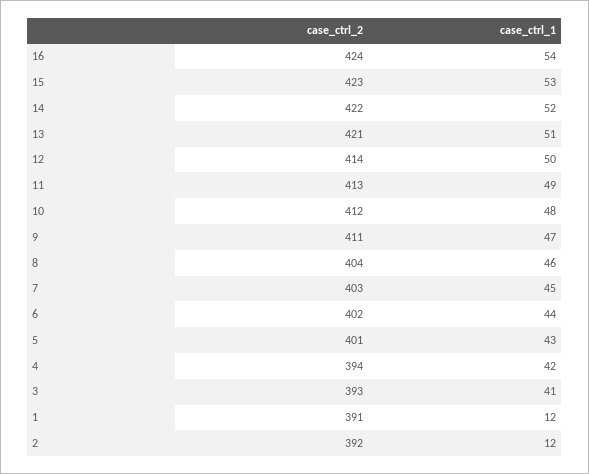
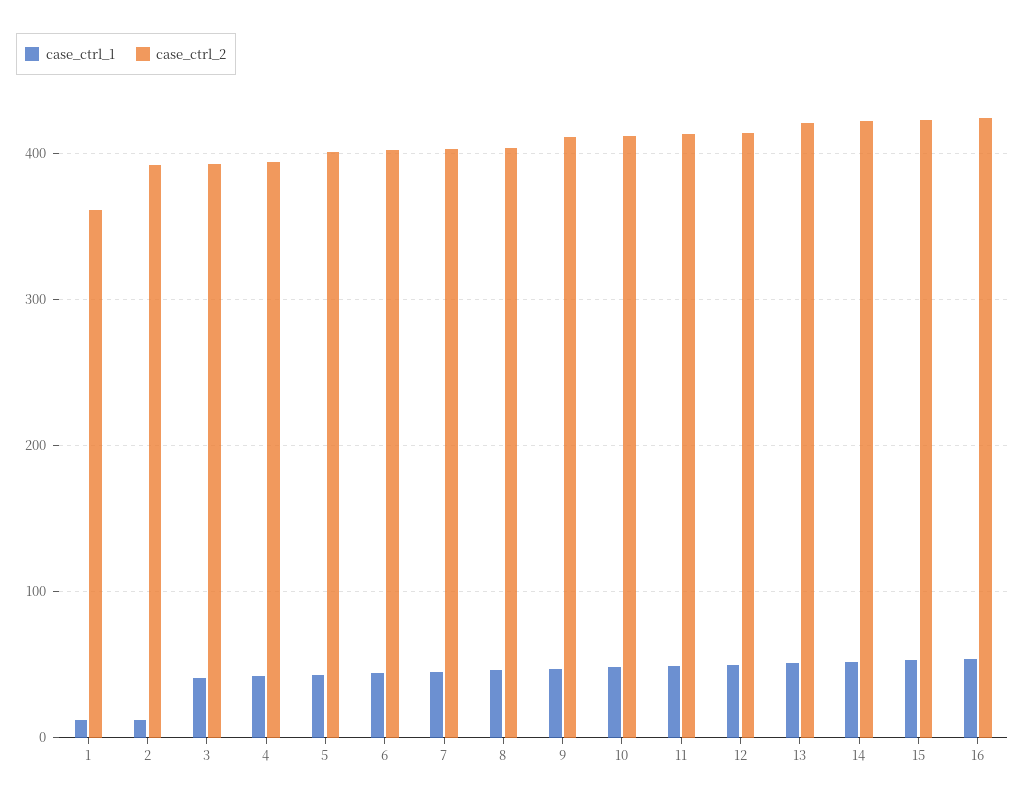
  {
    "case_ctrl_2": {
      "16": 424,
      "15": 423,
      "14": 422,
      "13": 421,
      "12": 414,
      "11": 413,
      "10": 412,
      "9": 411,
      "8": 404,
      "7": 403,
      "6": 402,
      "5": 401,
      "4": 394,
      "3": 393,
-     "1": 391,
+     "1": 360,
      "2": 392
    },
    "case_ctrl_1": {
      "16": 54,
      "15": 53,
      "14": 52,
      "13": 51,
      "12": 50,
      "11": 49,
      "10": 48,
      "9": 47,
      "8": 46,
      "7": 45,
      "6": 44,
      "5": 43,
      "4": 42,
      "3": 41,
      "1": 12,
      "2": 12
    }
  }

